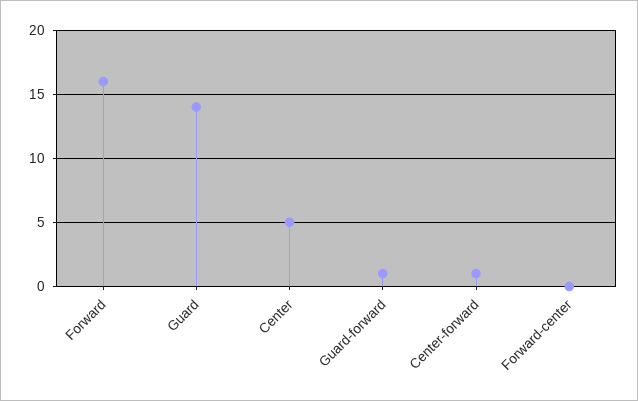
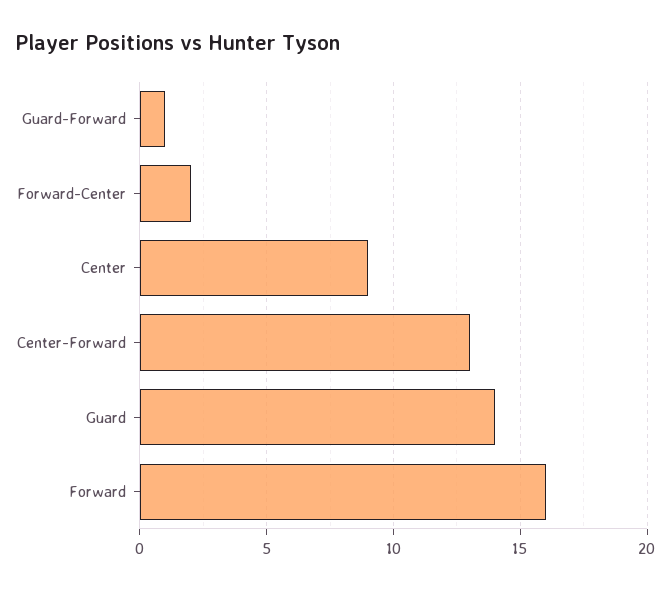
  {
    "Forward": 16,
    "Guard": 14,
-   "Center": 5,
+   "Center": 9,
    "Guard-forward": 1,
-   "Center-forward": 1,
+   "Center-forward": 13,
-   "Forward-center": 0
+   "Forward-center": 2
  }

